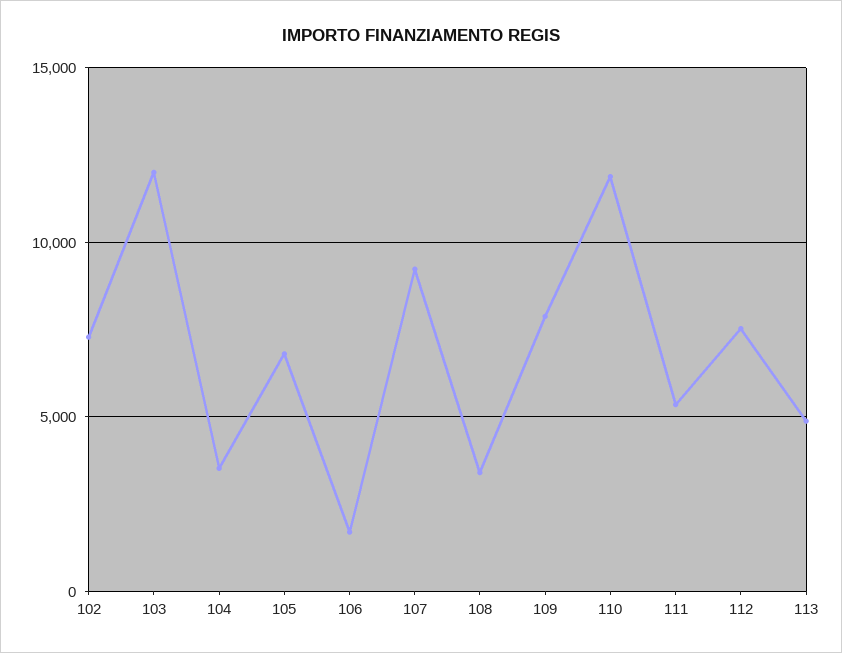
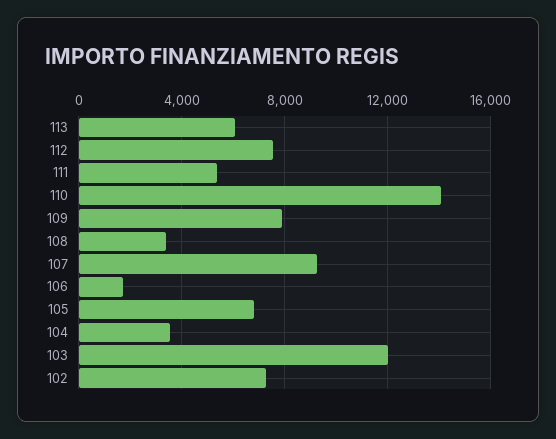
  {
    "102": 7500,
    "103": 12000,
    "104": 3500,
    "105": 7000,
    "106": 1500,
    "107": 9000,
    "108": 3500,
    "109": 8000,
-   "110": 12000,
+   "110": 14000,
    "111": 5500,
    "112": 7500,
-   "113": 5000
+   "113": 6000
  }

